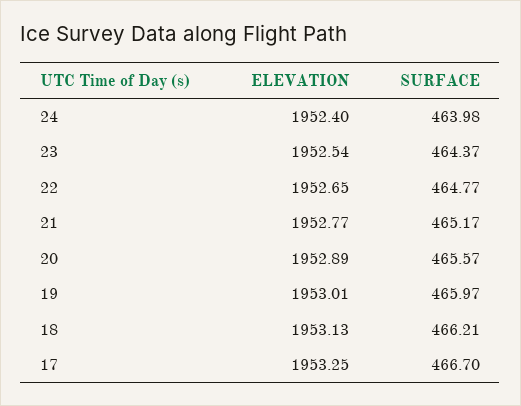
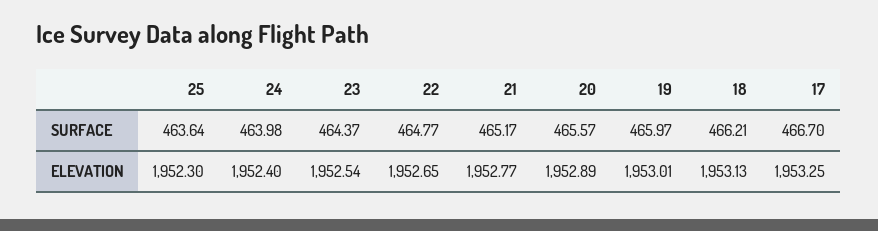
  {
    "ELEVATION": {
      "24": 1952.4,
      "23": 1952.54,
      "22": 1952.65,
      "21": 1952.77,
      "20": 1952.89,
      "19": 1953.01,
      "18": 1953.13,
-     "17": 1953.25
+     "17": 1953.25,
+     "25": 1952.3
    },
    "SURFACE": {
      "24": 463.98,
      "23": 464.37,
      "22": 464.77,
      "21": 465.17,
      "20": 465.57,
      "19": 465.97,
      "18": 466.21,
-     "17": 466.7
+     "17": 466.7,
+     "25": 463.64
    }
  }

